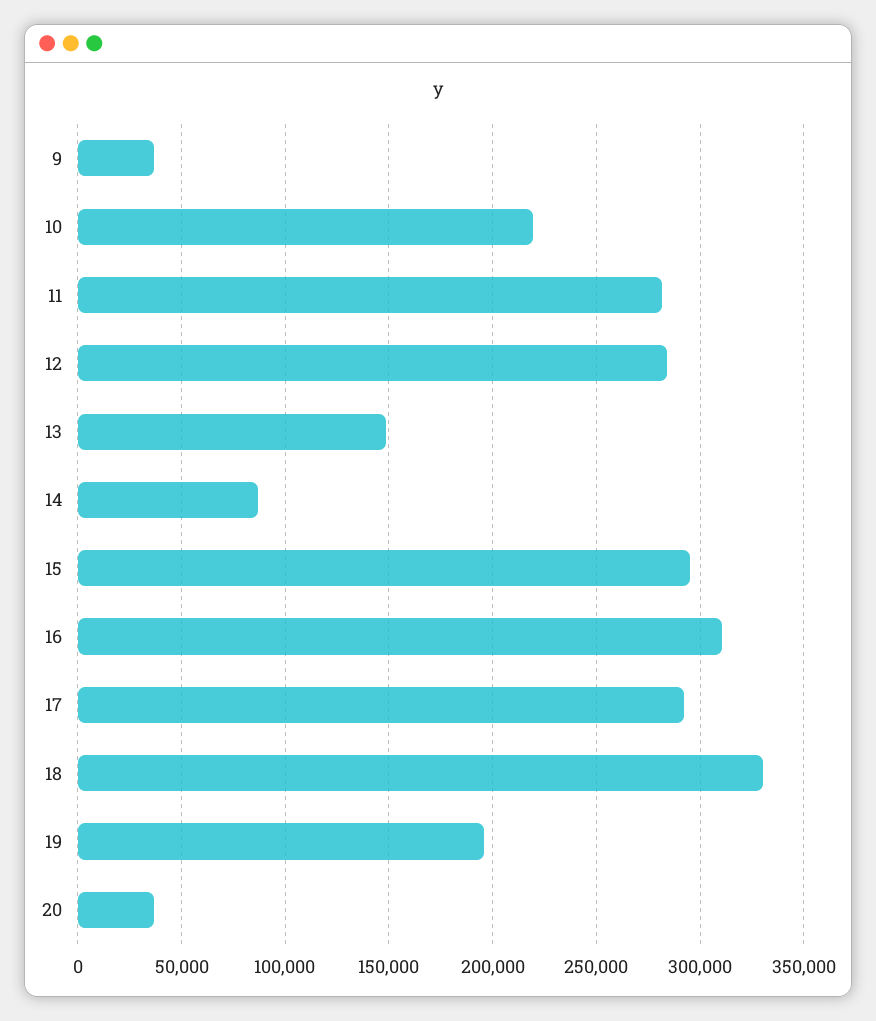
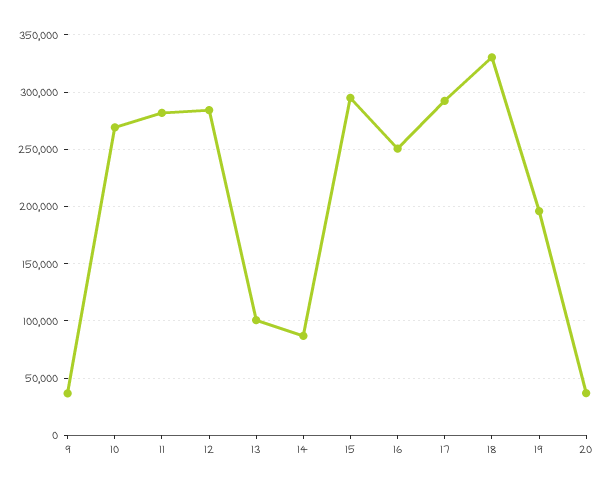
  {
    "9": 35000,
-   "10": 220000,
+   "10": 270000,
    "11": 280000,
    "12": 285000,
-   "13": 150000,
+   "13": 100000,
    "14": 85000,
    "15": 295000,
-   "16": 310000,
+   "16": 250000,
    "17": 290000,
    "18": 330000,
    "19": 195000,
    "20": 35000
  }

